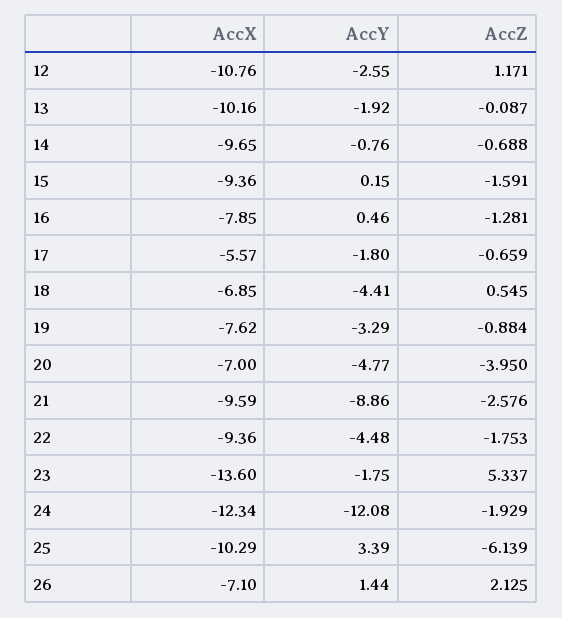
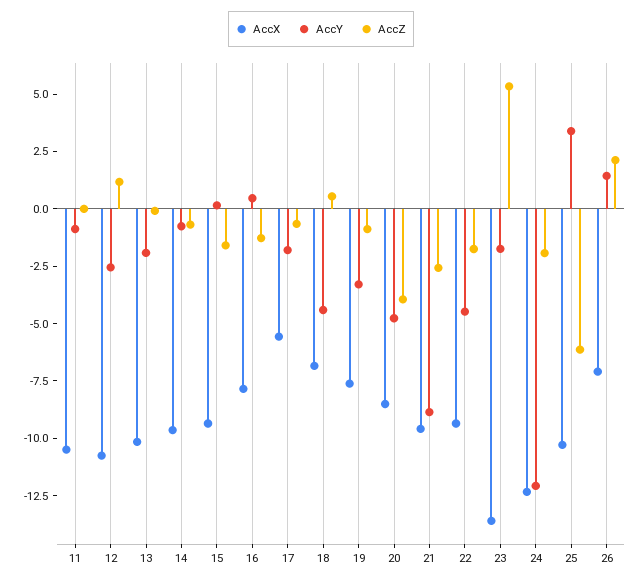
  {
    "AccX": {
      "12": -10.76,
      "13": -10.16,
      "14": -9.65,
      "15": -9.36,
      "16": -7.85,
      "17": -5.57,
      "18": -6.85,
      "19": -7.62,
-     "20": -7,
+     "20": -8.5,
      "21": -9.59,
      "22": -9.36,
      "23": -13.6,
      "24": -12.34,
      "25": -10.29,
-     "26": -7.1
+     "26": -7.1,
+     "11": -10.5
    },
    "AccY": {
      "12": -2.55,
      "13": -1.92,
      "14": -0.76,
      "15": 0.15,
      "16": 0.46,
      "17": -1.8,
      "18": -4.41,
      "19": -3.29,
      "20": -4.77,
      "21": -8.86,
      "22": -4.48,
      "23": -1.75,
      "24": -12.08,
      "25": 3.39,
-     "26": 1.44
+     "26": 1.44,
+     "11": -1
    },
    "AccZ": {
      "12": 1.171,
      "13": -0.087,
      "14": -0.688,
      "15": -1.591,
      "16": -1.281,
      "17": -0.659,
      "18": 0.545,
      "19": -0.884,
      "20": -3.95,
      "21": -2.576,
      "22": -1.753,
      "23": 5.337,
      "24": -1.929,
      "25": -6.139,
-     "26": 2.125
+     "26": 2.125,
+     "11": 0
    }
  }

